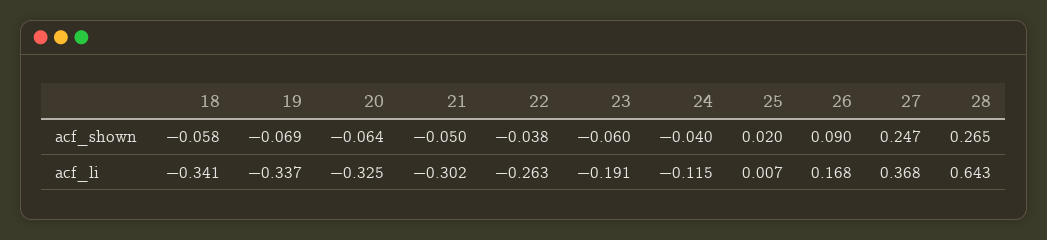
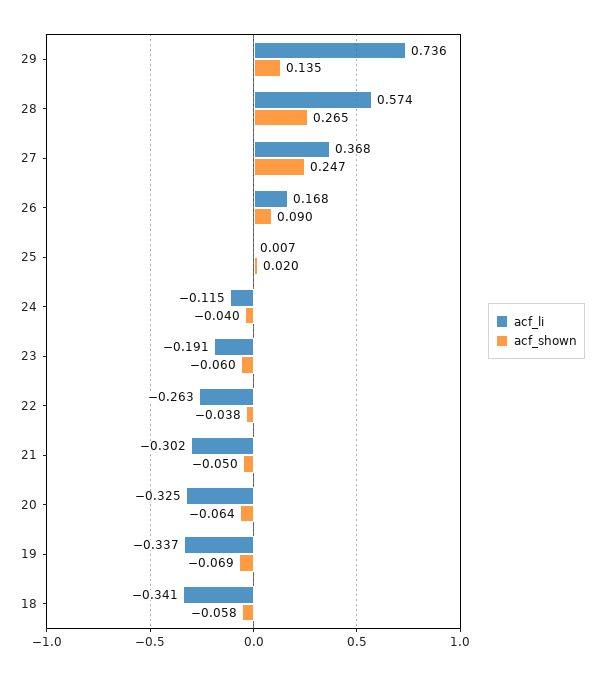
  {
    "acf_shown": {
      "18": -0.058,
      "19": -0.069,
      "20": -0.064,
      "21": -0.05,
      "22": -0.038,
      "23": -0.06,
      "24": -0.04,
      "25": 0.02,
      "26": 0.09,
      "27": 0.247,
-     "28": 0.265
+     "28": 0.265,
+     "29": 0.135
    },
    "acf_li": {
      "18": -0.341,
      "19": -0.337,
      "20": -0.325,
      "21": -0.302,
      "22": -0.263,
      "23": -0.191,
      "24": -0.115,
      "25": 0.007,
      "26": 0.168,
      "27": 0.368,
-     "28": 0.643
+     "28": 0.574,
+     "29": 0.736
    }
  }

